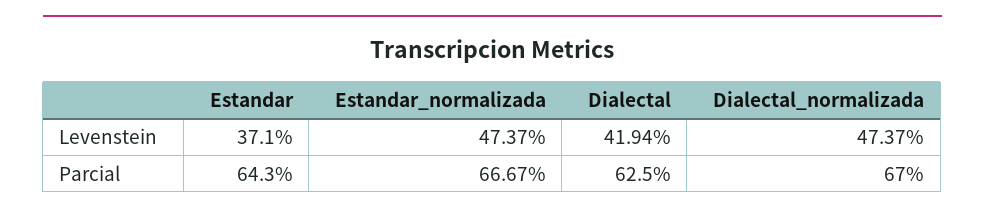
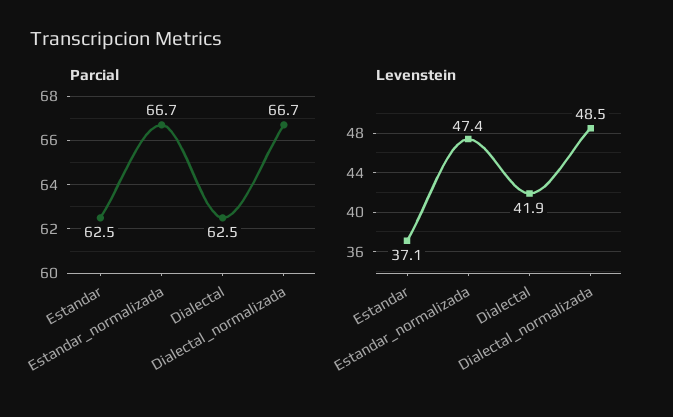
  {
    "Levenstein": {
      "Estandar": 37.1,
      "Estandar_normalizada": 47.37,
      "Dialectal": 41.94,
-     "Dialectal_normalizada": 47.37
+     "Dialectal_normalizada": 48.5
    },
    "Parcial": {
-     "Estandar": 64.3,
+     "Estandar": 62.5,
      "Estandar_normalizada": 66.67,
      "Dialectal": 62.5,
-     "Dialectal_normalizada": 67
+     "Dialectal_normalizada": 66.7
    }
  }

